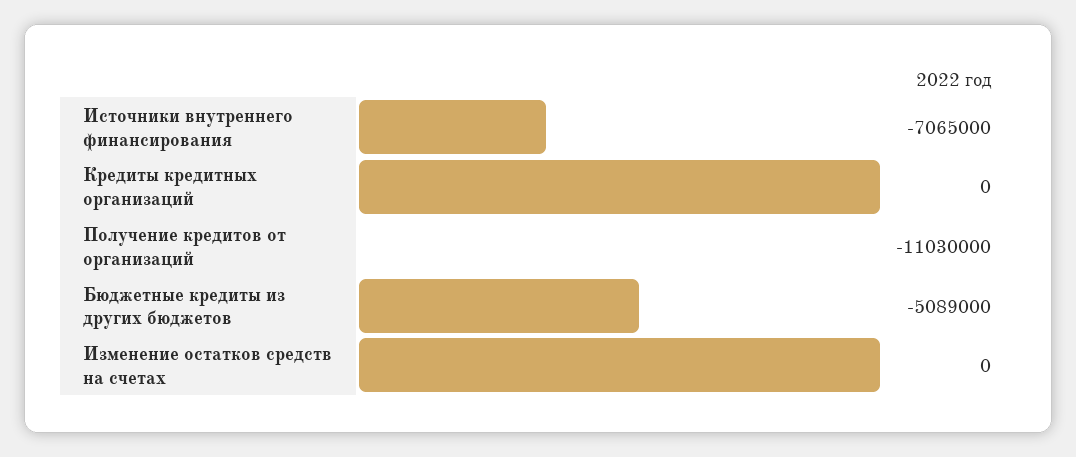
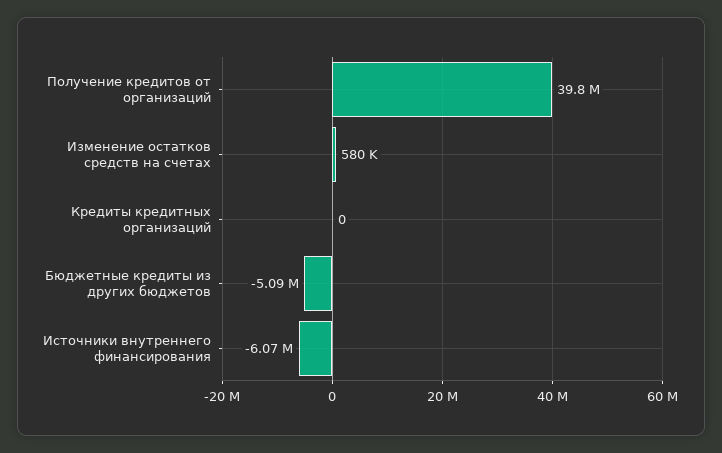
  {
-   "Источники внутреннего финансирования": -7065000,
+   "Источники внутреннего финансирования": -6070000,
    "Кредиты кредитных организаций": 0,
-   "Получение кредитов от организаций": -11030000,
+   "Получение кредитов от организаций": 39800000,
    "Бюджетные кредиты из других бюджетов": -5089000,
-   "Изменение остатков средств на счетах": 0
+   "Изменение остатков средств на счетах": 580000
  }

